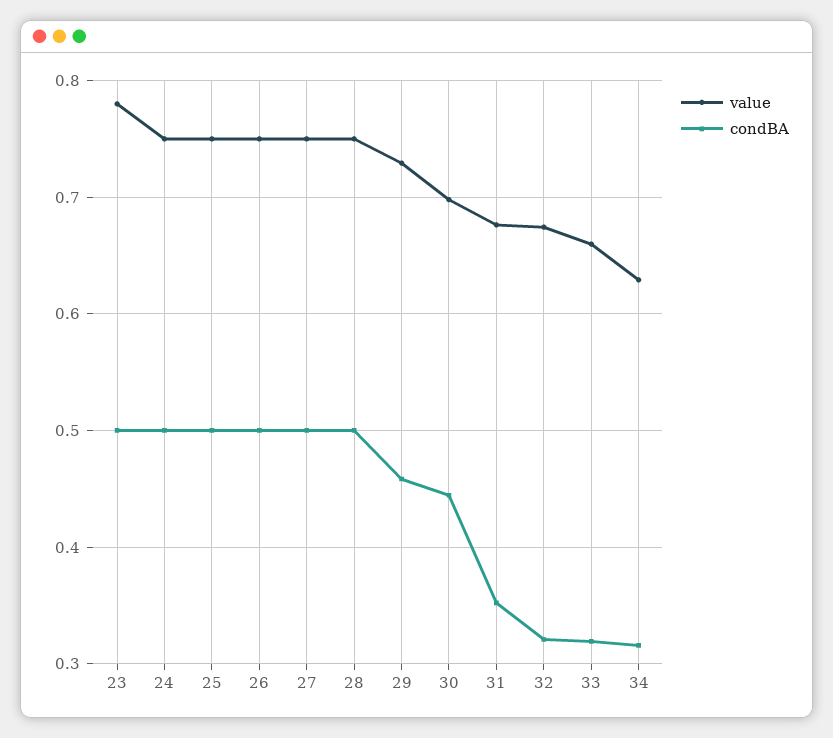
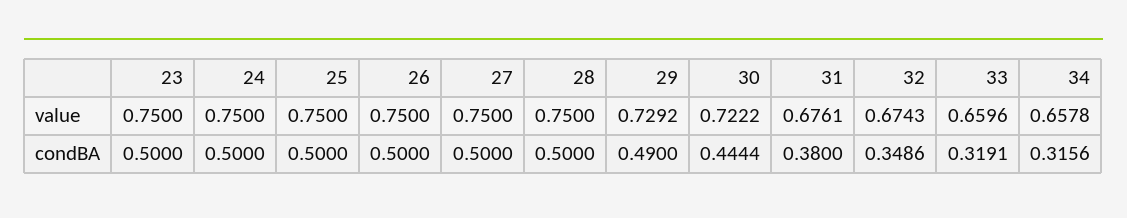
  {
    "value": {
-     "23": 0.78,
+     "23": 0.75,
      "24": 0.75,
      "25": 0.75,
      "26": 0.75,
      "27": 0.75,
      "28": 0.75,
      "29": 0.7292,
-     "30": 0.7,
+     "30": 0.7222,
      "31": 0.6761,
      "32": 0.6743,
      "33": 0.6596,
-     "34": 0.63
+     "34": 0.6578
    },
    "condBA": {
      "23": 0.5,
      "24": 0.5,
      "25": 0.5,
      "26": 0.5,
      "27": 0.5,
      "28": 0.5,
-     "29": 0.46,
+     "29": 0.49,
      "30": 0.4444,
-     "31": 0.35,
+     "31": 0.38,
-     "32": 0.32,
+     "32": 0.3486,
      "33": 0.3191,
      "34": 0.3156
    }
  }

